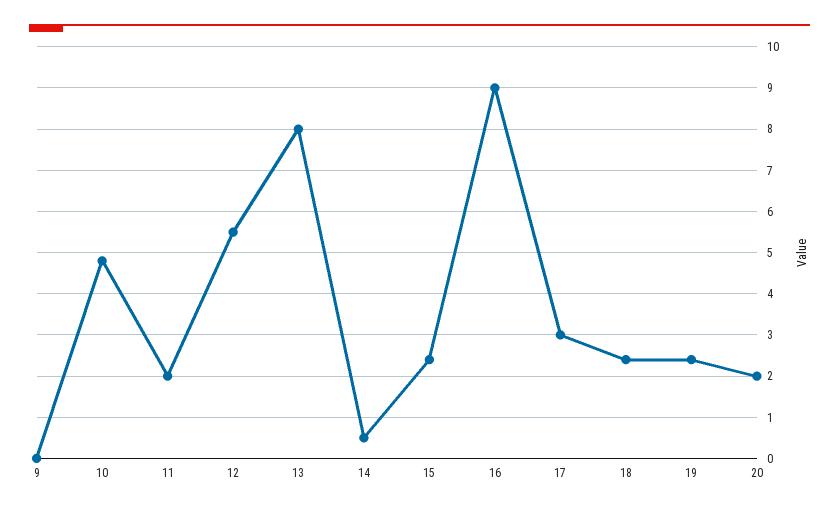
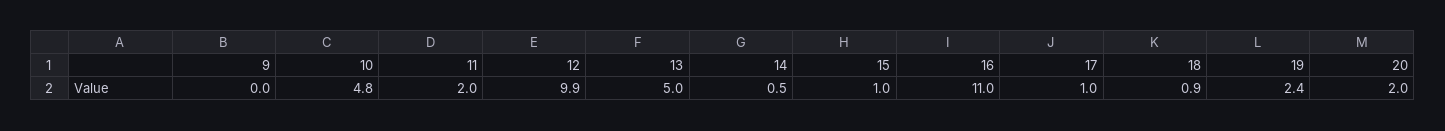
  {
    "9": 0,
    "10": 4.8,
    "11": 2,
-   "12": 5.5,
+   "12": 9.9,
-   "13": 8,
+   "13": 5,
    "14": 0.5,
-   "15": 2.5,
+   "15": 1,
-   "16": 9,
+   "16": 11,
-   "17": 3,
+   "17": 1,
-   "18": 2.5,
+   "18": 0.9,
    "19": 2.4,
    "20": 2
  }

